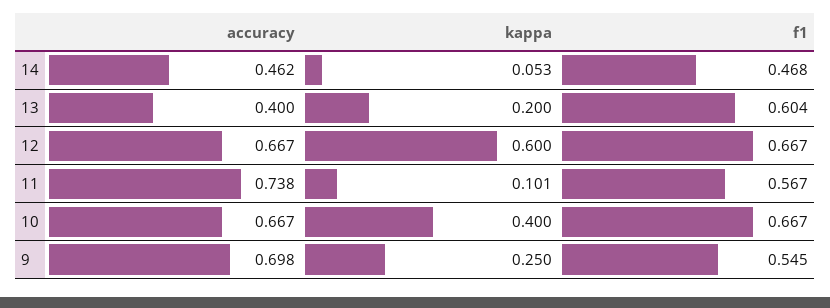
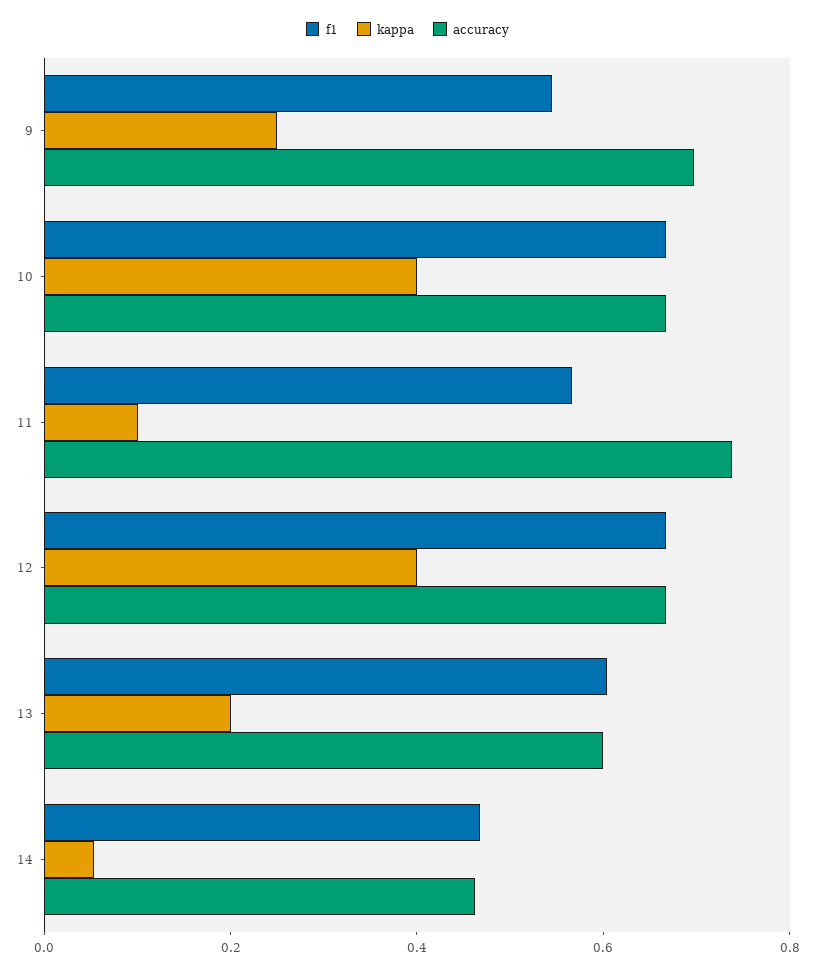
  {
    "accuracy": {
      "14": 0.462,
-     "13": 0.4,
+     "13": 0.6,
      "12": 0.667,
      "11": 0.738,
      "10": 0.667,
      "9": 0.698
    },
    "kappa": {
      "14": 0.053,
      "13": 0.2,
-     "12": 0.6,
+     "12": 0.4,
      "11": 0.101,
      "10": 0.4,
      "9": 0.25
    },
    "f1": {
      "14": 0.468,
      "13": 0.604,
      "12": 0.667,
      "11": 0.567,
      "10": 0.667,
      "9": 0.545
    }
  }

